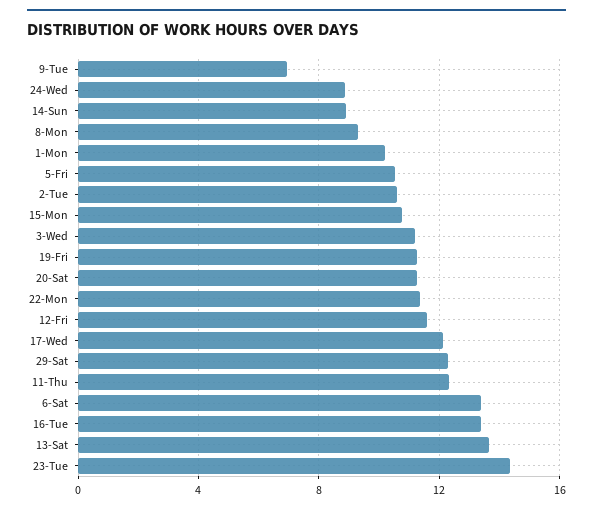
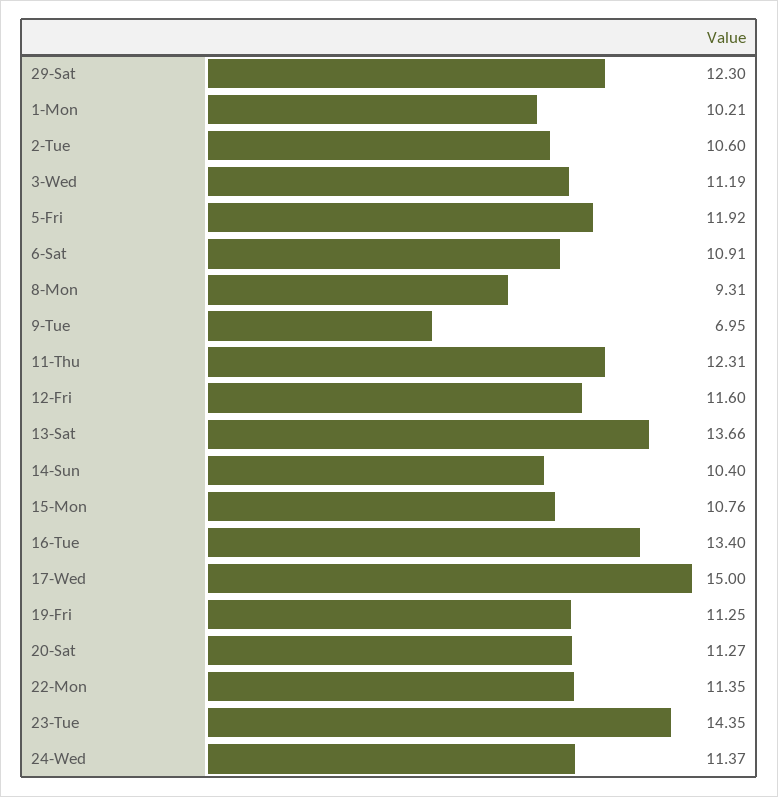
  {
    "9-Tue": 6.95,
-   "24-Wed": 9,
+   "24-Wed": 11.37,
-   "14-Sun": 9,
+   "14-Sun": 10.4,
    "8-Mon": 9.31,
    "1-Mon": 10.21,
-   "5-Fri": 10.5,
+   "5-Fri": 11.92,
    "2-Tue": 10.6,
    "15-Mon": 10.76,
    "3-Wed": 11.19,
    "19-Fri": 11.25,
    "20-Sat": 11.27,
    "22-Mon": 11.35,
    "12-Fri": 11.6,
-   "17-Wed": 12,
+   "17-Wed": 15,
    "29-Sat": 12.3,
    "11-Thu": 12.31,
-   "6-Sat": 13.5,
+   "6-Sat": 10.91,
    "16-Tue": 13.4,
    "13-Sat": 13.66,
    "23-Tue": 14.35
  }

